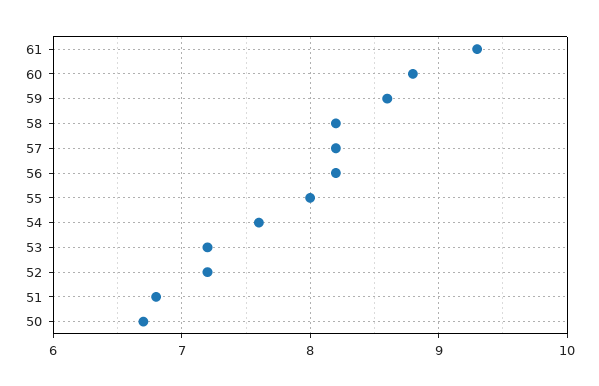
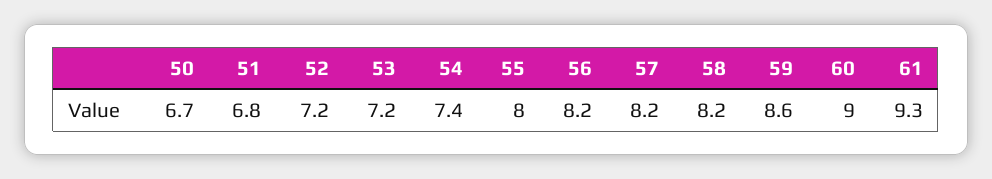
  {
    "61": 9.3,
-   "60": 8.8,
+   "60": 9,
    "59": 8.6,
    "58": 8.2,
    "57": 8.2,
    "56": 8.2,
    "55": 8,
-   "54": 7.6,
+   "54": 7.4,
    "53": 7.2,
    "52": 7.2,
    "51": 6.8,
    "50": 6.7
  }

